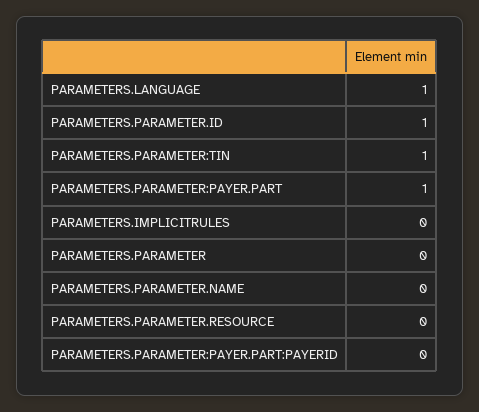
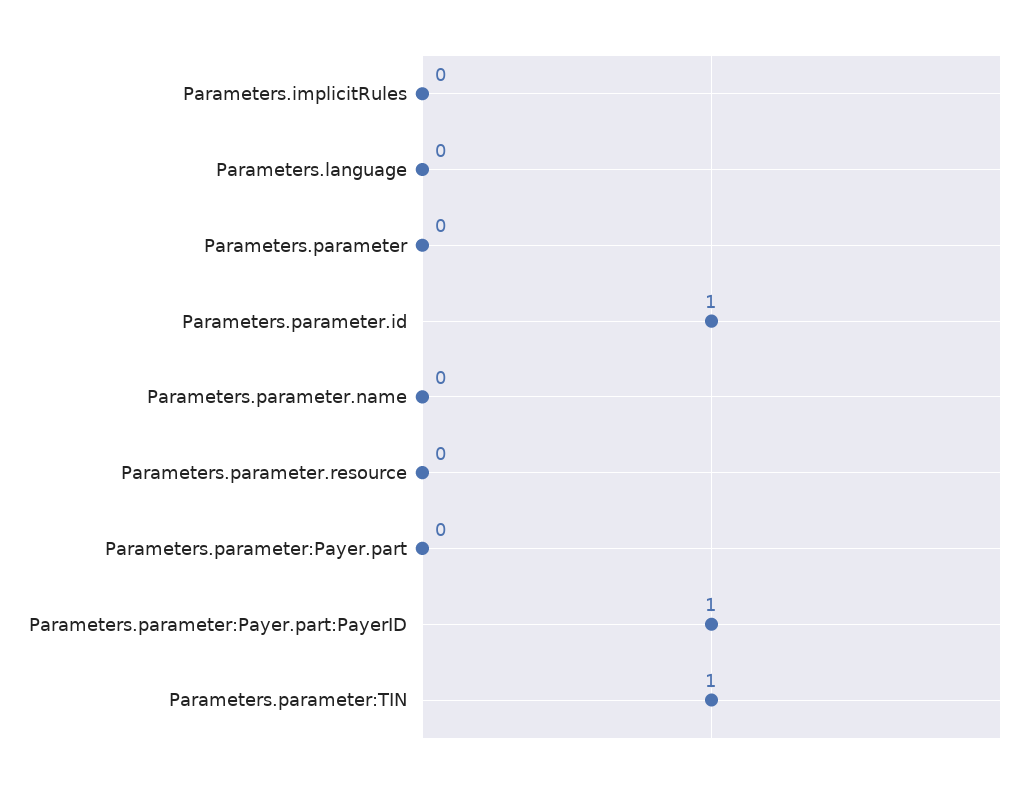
  {
-   "PARAMETERS.LANGUAGE": 1,
+   "PARAMETERS.LANGUAGE": 0,
    "PARAMETERS.PARAMETER.ID": 1,
    "PARAMETERS.PARAMETER:TIN": 1,
-   "PARAMETERS.PARAMETER:PAYER.PART": 1,
+   "PARAMETERS.PARAMETER:PAYER.PART": 0,
    "PARAMETERS.IMPLICITRULES": 0,
    "PARAMETERS.PARAMETER": 0,
    "PARAMETERS.PARAMETER.NAME": 0,
    "PARAMETERS.PARAMETER.RESOURCE": 0,
-   "PARAMETERS.PARAMETER:PAYER.PART:PAYERID": 0
+   "PARAMETERS.PARAMETER:PAYER.PART:PAYERID": 1
  }

